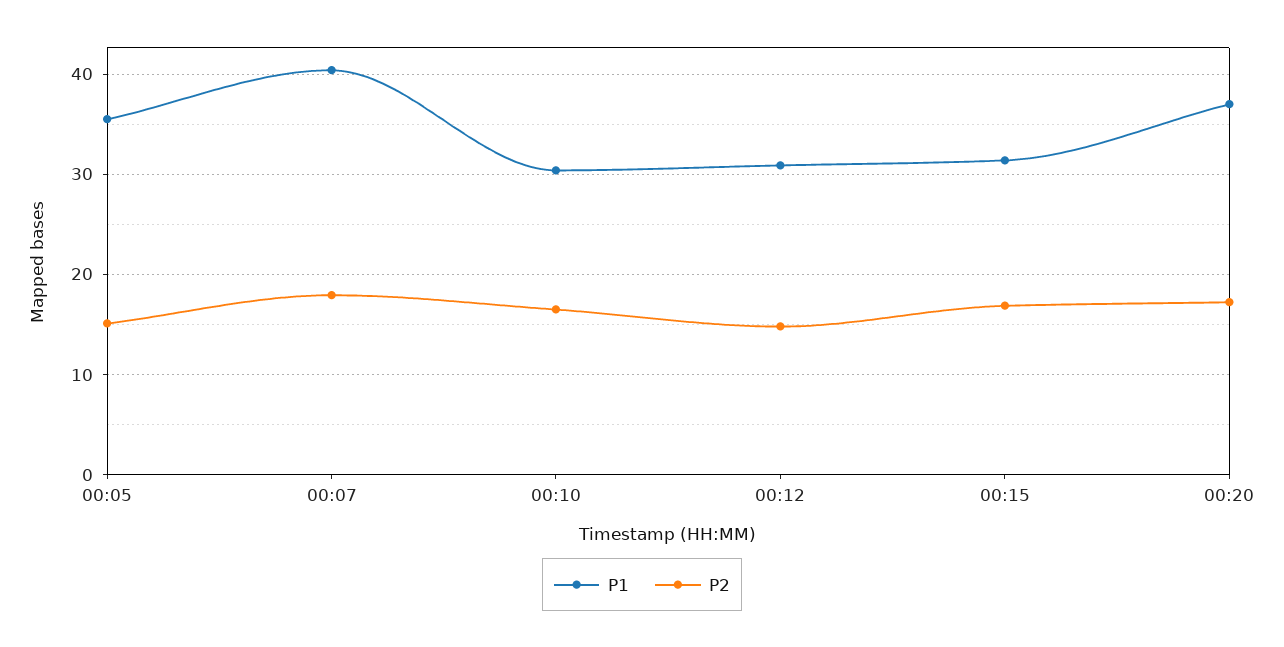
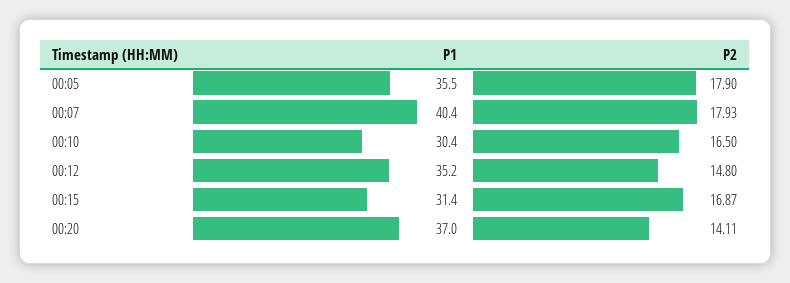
  {
    "P1": {
      "00:05": 35.5,
      "00:07": 40.4,
      "00:10": 30.4,
-     "00:12": 31,
+     "00:12": 35.2,
      "00:15": 31.4,
      "00:20": 37
    },
    "P2": {
-     "00:05": 15,
+     "00:05": 17.9,
      "00:07": 17.93,
      "00:10": 16.5,
      "00:12": 14.8,
      "00:15": 16.87,
-     "00:20": 17
+     "00:20": 14.11
    }
  }

